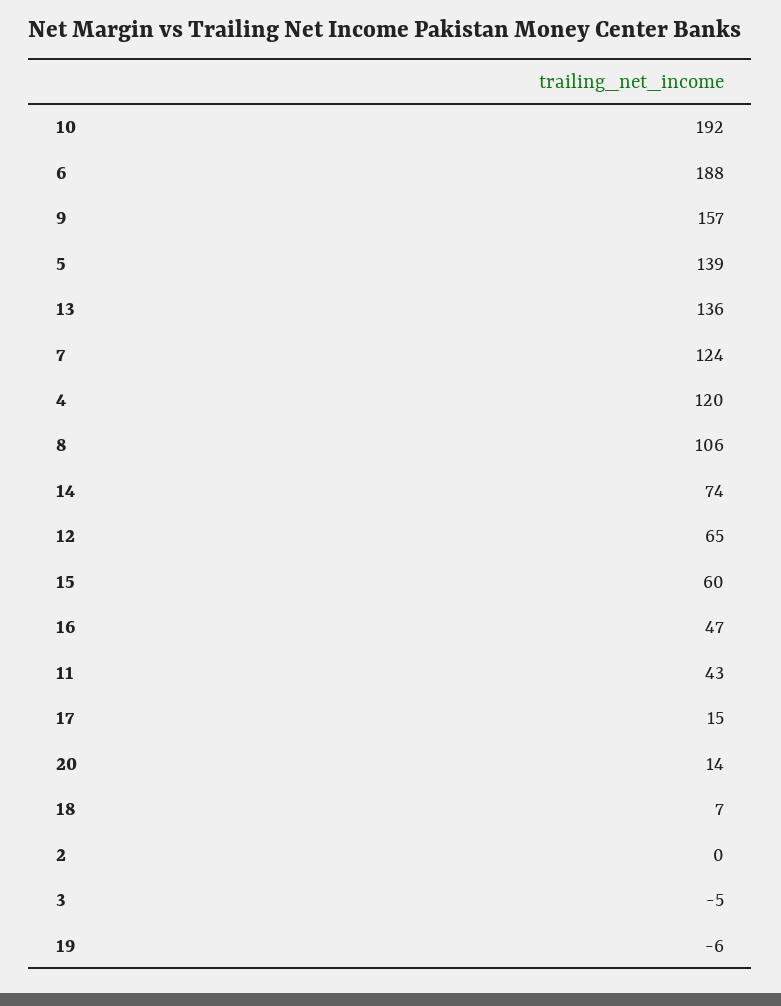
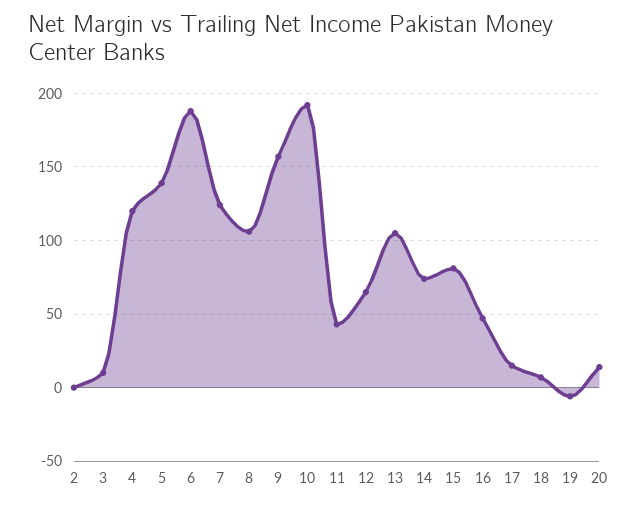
  {
    "10": 192,
    "6": 188,
    "9": 157,
    "5": 139,
-   "13": 136,
+   "13": 105,
    "7": 124,
    "4": 120,
    "8": 106,
    "14": 74,
    "12": 65,
-   "15": 60,
+   "15": 80,
    "16": 47,
    "11": 43,
    "17": 15,
    "20": 14,
    "18": 7,
    "2": 0,
-   "3": -5,
+   "3": 10,
    "19": -6
  }

